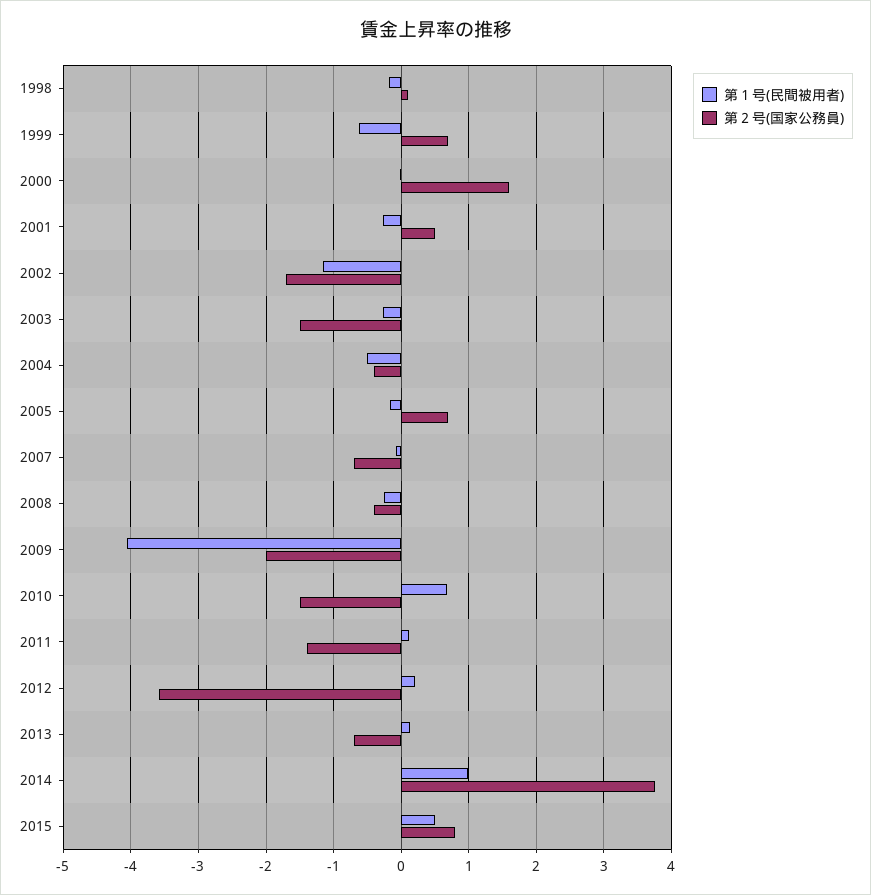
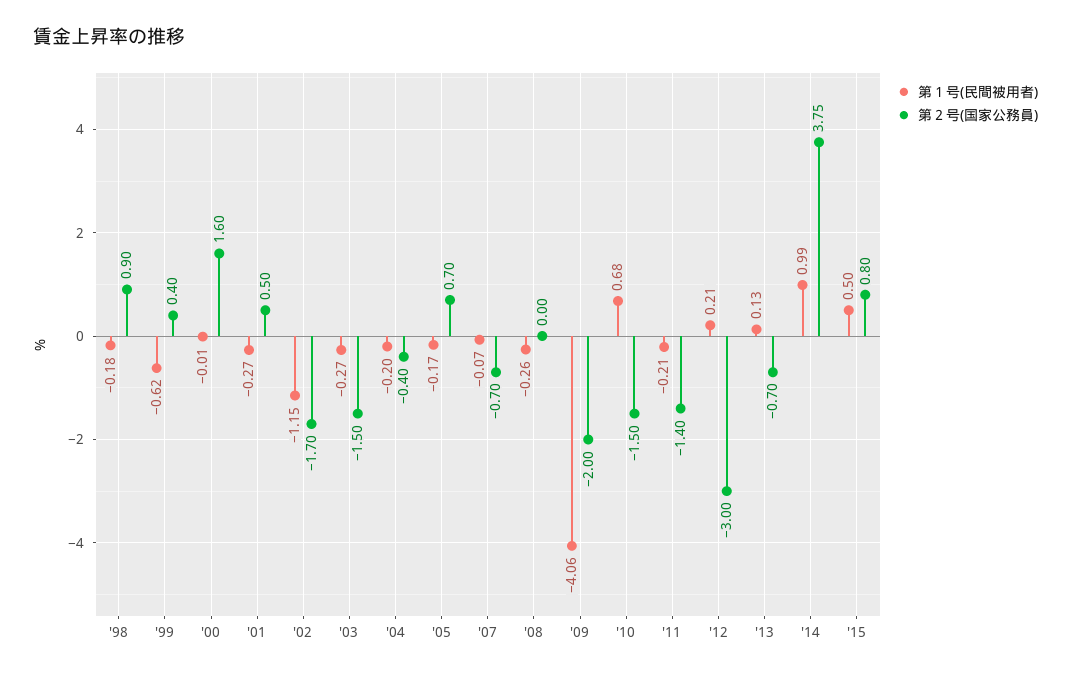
  {
    "第１号(民間被用者)": {
      "1998": -0.18,
      "1999": -0.62,
      "2000": -0.01,
      "2001": -0.27,
      "2002": -1.15,
      "2003": -0.27,
-     "2004": -0.5,
+     "2004": -0.2,
      "2005": -0.17,
      "2007": -0.07,
      "2008": -0.26,
      "2009": -4.06,
      "2010": 0.68,
-     "2011": 0.1,
+     "2011": -0.21,
      "2012": 0.21,
      "2013": 0.13,
      "2014": 0.99,
      "2015": 0.5
    },
    "第２号(国家公務員)": {
-     "1998": 0.1,
+     "1998": 0.9,
-     "1999": 0.7,
+     "1999": 0.4,
      "2000": 1.6,
      "2001": 0.5,
      "2002": -1.7,
      "2003": -1.5,
      "2004": -0.4,
      "2005": 0.7,
      "2007": -0.7,
-     "2008": -0.4,
+     "2008": 0,
      "2009": -2,
      "2010": -1.5,
      "2011": -1.4,
-     "2012": -3.6,
+     "2012": -3,
      "2013": -0.7,
      "2014": 3.75,
      "2015": 0.8
    }
  }

